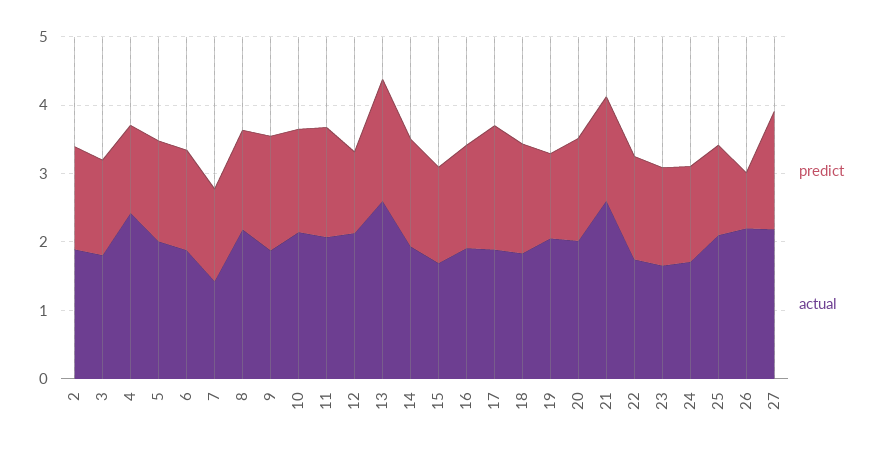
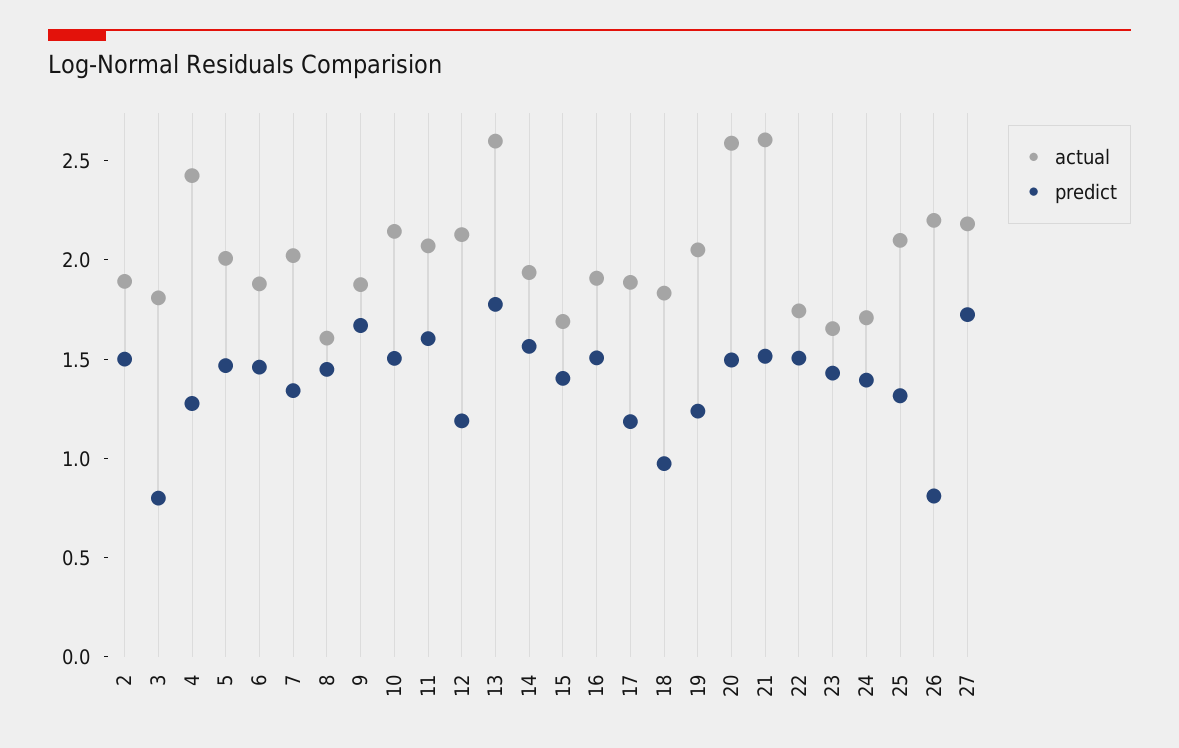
  {
    "predict": {
      "2": 1.5,
-     "3": 1.4,
+     "3": 0.8,
      "4": 1.3,
      "5": 1.5,
      "6": 1.5,
      "7": 1.3,
      "8": 1.4,
      "9": 1.7,
      "10": 1.5,
      "11": 1.6,
      "12": 1.2,
      "13": 1.8,
      "14": 1.6,
      "15": 1.4,
      "16": 1.5,
-     "17": 1.8,
+     "17": 1.2,
-     "18": 1.6,
+     "18": 1,
      "19": 1.2,
      "20": 1.5,
      "21": 1.5,
      "22": 1.5,
      "23": 1.4,
      "24": 1.4,
      "25": 1.3,
      "26": 0.8,
      "27": 1.7
    },
    "actual": {
      "2": 1.9,
      "3": 1.8,
      "4": 2.4,
      "5": 2,
      "6": 1.9,
-     "7": 1.4,
+     "7": 2,
-     "8": 2.2,
+     "8": 1.6,
      "9": 1.9,
      "10": 2.1,
      "11": 2.1,
      "12": 2.1,
      "13": 2.6,
      "14": 1.9,
      "15": 1.7,
      "16": 1.9,
      "17": 1.9,
      "18": 1.8,
      "19": 2.1,
-     "20": 2,
+     "20": 2.6,
      "21": 2.6,
      "22": 1.7,
      "23": 1.7,
      "24": 1.7,
      "25": 2.1,
      "26": 2.2,
      "27": 2.2
    }
  }

